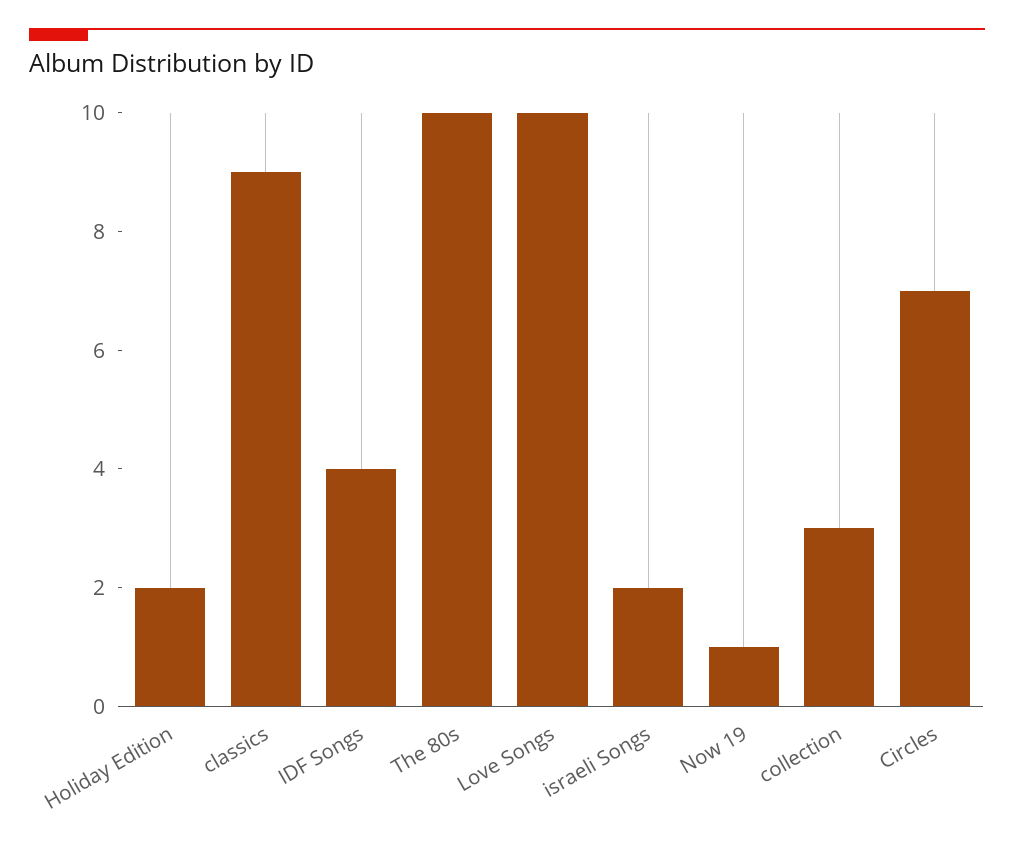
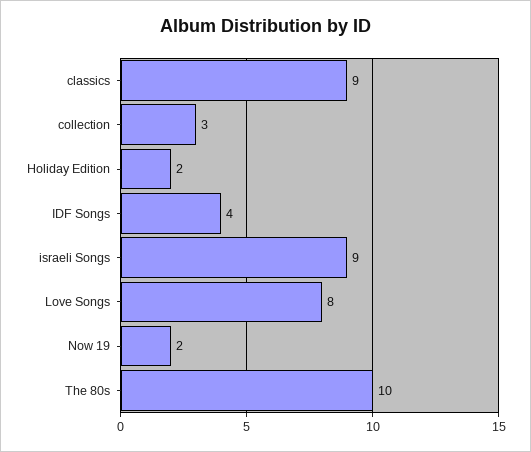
  {
    "Holiday Edition": 2,
    "classics": 9,
    "IDF Songs": 4,
    "The 80s": 10,
-   "Love Songs": 10,
+   "Love Songs": 8,
-   "israeli Songs": 2,
+   "israeli Songs": 9,
-   "Now 19": 1,
+   "Now 19": 2,
-   "collection": 3,
+   "collection": 3
-   "Circles": 7
  }

